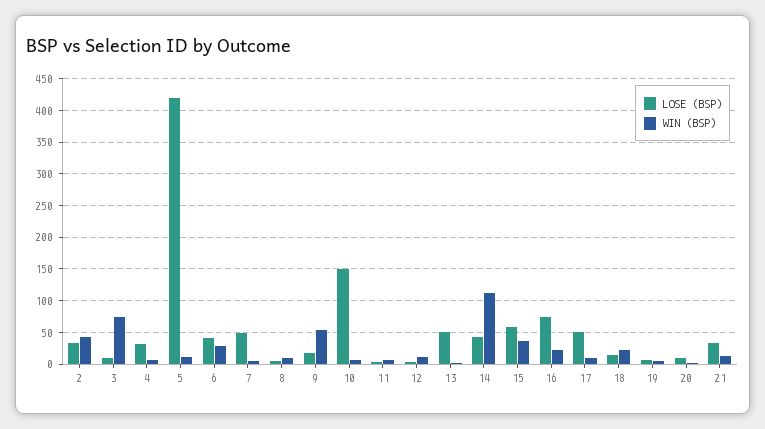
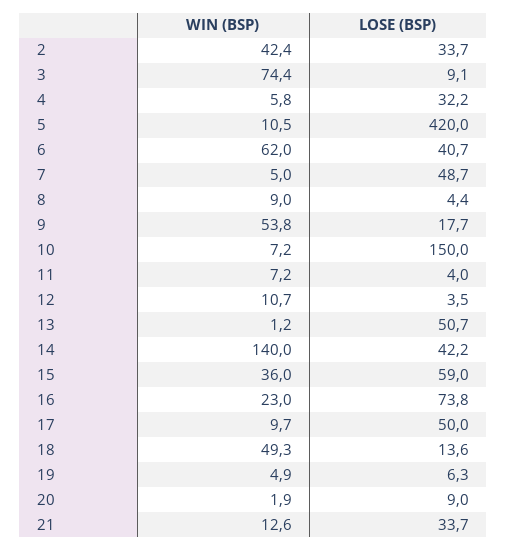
  {
    "LOSE (BSP)": {
      "2": 33.7,
      "3": 9.1,
      "4": 32.2,
      "5": 420,
      "6": 40.7,
      "7": 48.7,
      "8": 4.4,
      "9": 17.7,
      "10": 150,
      "11": 4,
      "12": 3.5,
      "13": 50.7,
      "14": 42.2,
      "15": 59,
      "16": 73.8,
      "17": 50,
      "18": 13.6,
      "19": 6.3,
      "20": 9,
      "21": 33.7
    },
    "WIN (BSP)": {
      "2": 42.4,
      "3": 74.4,
      "4": 5.8,
      "5": 10.5,
-     "6": 30,
+     "6": 62,
      "7": 5,
      "8": 9,
      "9": 53.8,
      "10": 7.2,
      "11": 7.2,
      "12": 10.7,
      "13": 1.2,
-     "14": 110,
+     "14": 140,
      "15": 36,
      "16": 23,
      "17": 9.7,
-     "18": 20,
+     "18": 49.3,
      "19": 4.9,
      "20": 1.9,
      "21": 12.6
    }
  }

